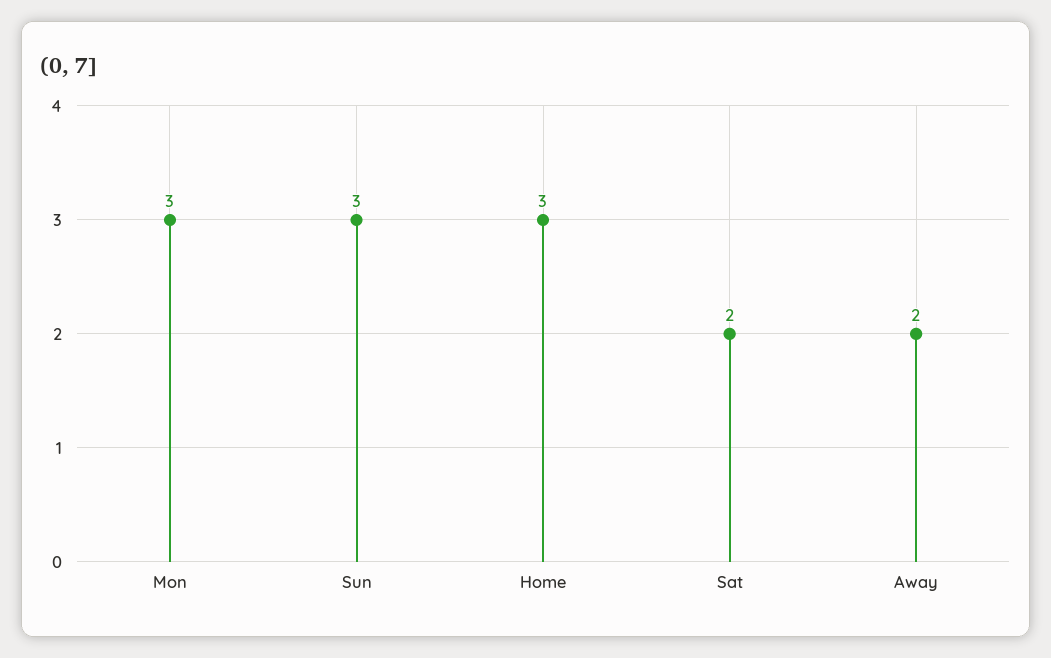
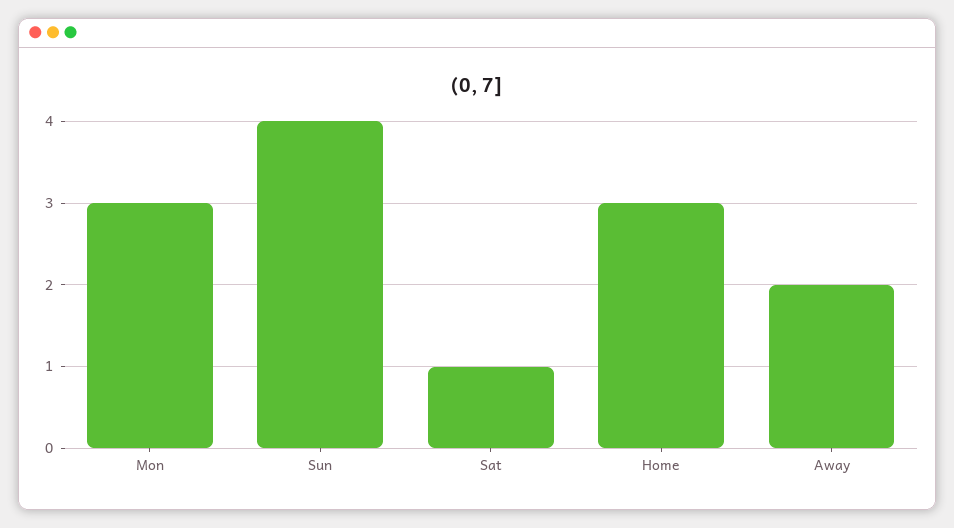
  {
    "Mon": 3,
-   "Sun": 3,
+   "Sun": 4,
    "Home": 3,
-   "Sat": 2,
+   "Sat": 1,
    "Away": 2
  }

